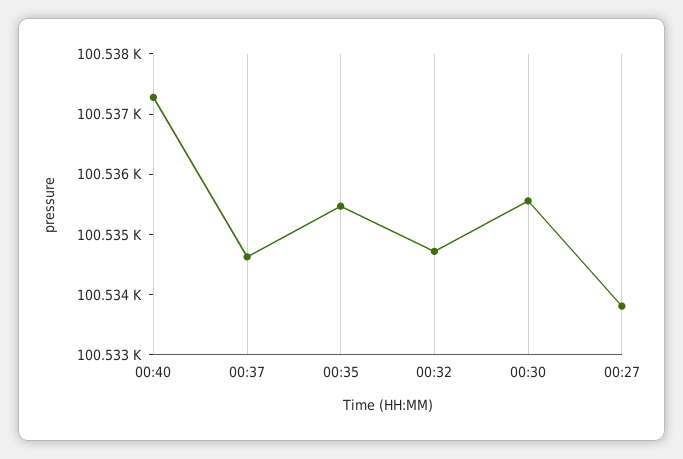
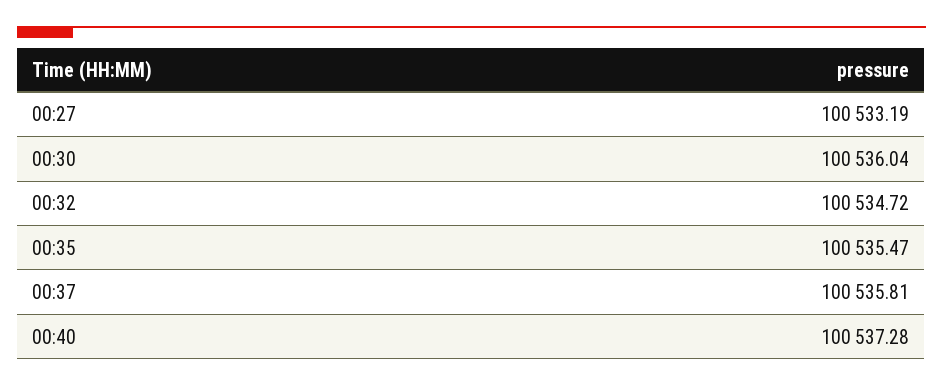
  {
    "00:40": 100537.28,
-   "00:37": 100534.6,
+   "00:37": 100535.81,
    "00:35": 100535.47,
    "00:32": 100534.72,
-   "00:30": 100535.6,
+   "00:30": 100536.04,
-   "00:27": 100533.8
+   "00:27": 100533.19
  }

